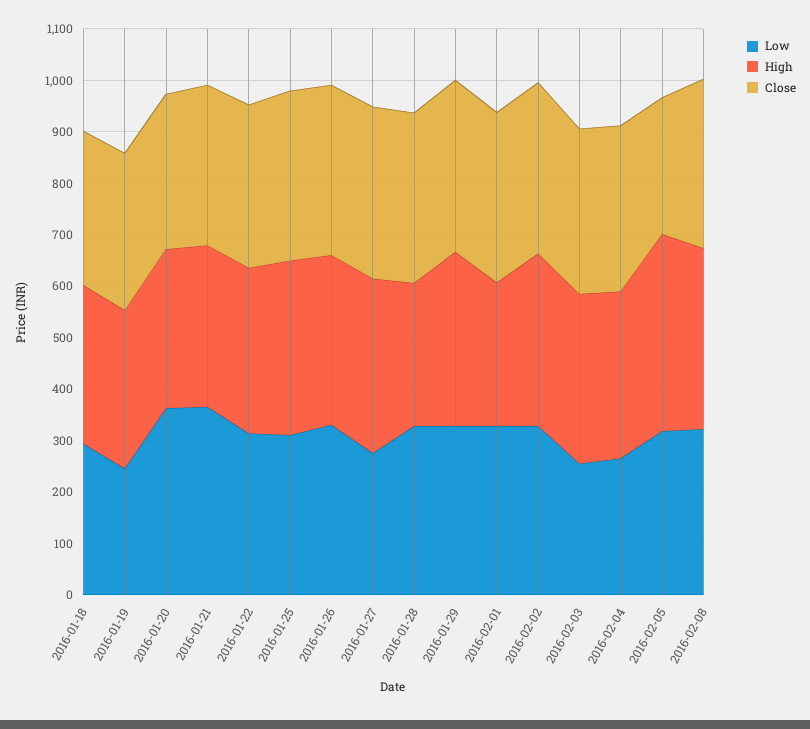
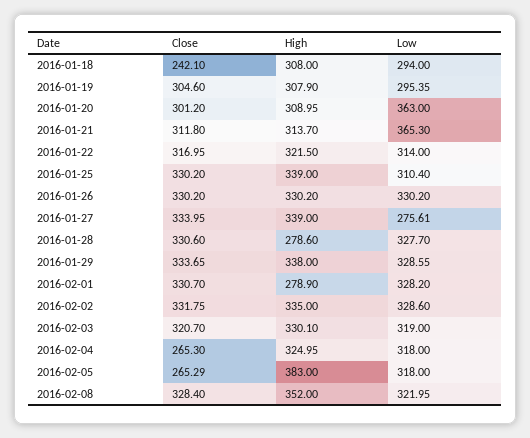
  {
    "Low": {
      "2016-01-18": 294,
-     "2016-01-19": 240,
+     "2016-01-19": 295.35,
      "2016-01-20": 363,
      "2016-01-21": 365.3,
      "2016-01-22": 314,
      "2016-01-25": 310.4,
      "2016-01-26": 330.2,
      "2016-01-27": 275.61,
      "2016-01-28": 327.7,
      "2016-01-29": 328.55,
      "2016-02-01": 328.2,
      "2016-02-02": 328.6,
-     "2016-02-03": 260,
+     "2016-02-03": 319,
-     "2016-02-04": 260,
+     "2016-02-04": 318,
      "2016-02-05": 318,
      "2016-02-08": 321.95
    },
    "High": {
      "2016-01-18": 308,
      "2016-01-19": 307.9,
      "2016-01-20": 308.95,
      "2016-01-21": 313.7,
      "2016-01-22": 321.5,
      "2016-01-25": 339,
      "2016-01-26": 330.2,
      "2016-01-27": 339,
      "2016-01-28": 278.6,
      "2016-01-29": 338,
      "2016-02-01": 278.9,
      "2016-02-02": 335,
      "2016-02-03": 330.1,
      "2016-02-04": 324.95,
      "2016-02-05": 383,
      "2016-02-08": 352
    },
    "Close": {
-     "2016-01-18": 300,
+     "2016-01-18": 242.1,
      "2016-01-19": 304.6,
      "2016-01-20": 301.2,
      "2016-01-21": 311.8,
      "2016-01-22": 316.95,
      "2016-01-25": 330.2,
      "2016-01-26": 330.2,
      "2016-01-27": 333.95,
      "2016-01-28": 330.6,
      "2016-01-29": 333.65,
      "2016-02-01": 330.7,
      "2016-02-02": 331.75,
      "2016-02-03": 320.7,
-     "2016-02-04": 320,
+     "2016-02-04": 265.3,
      "2016-02-05": 265.29,
      "2016-02-08": 328.4
    }
  }

